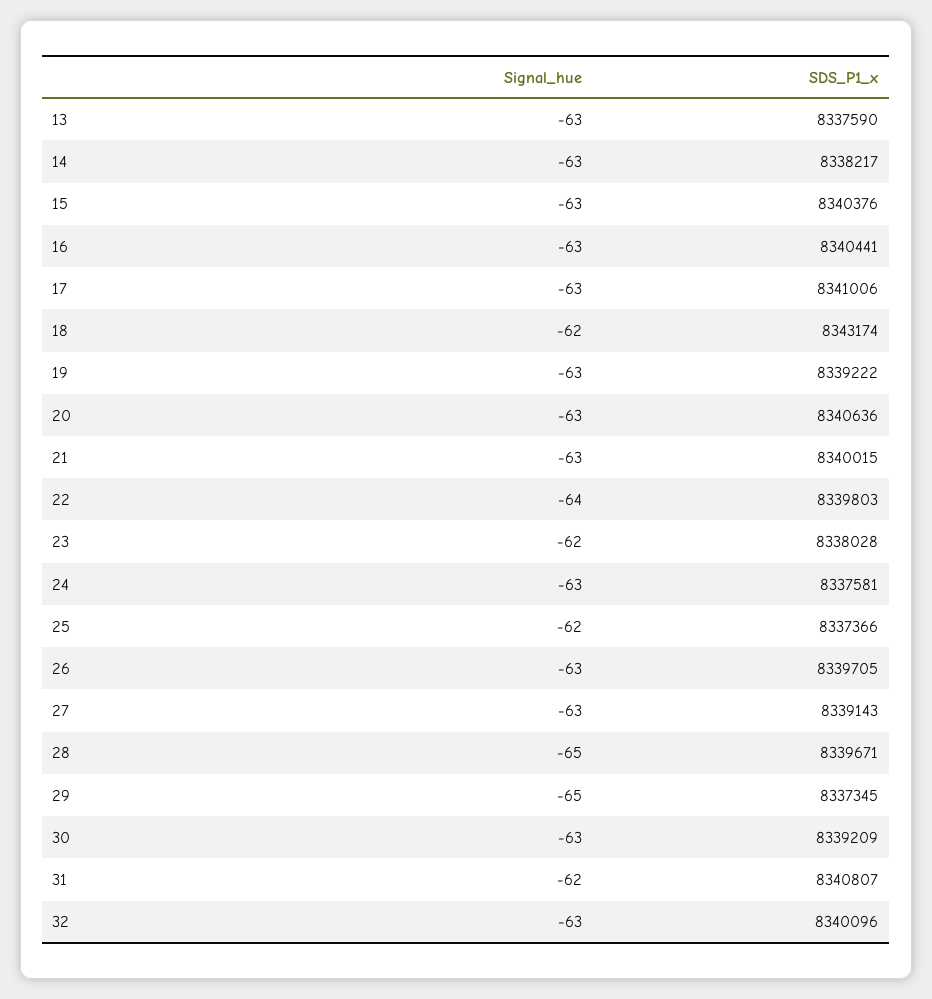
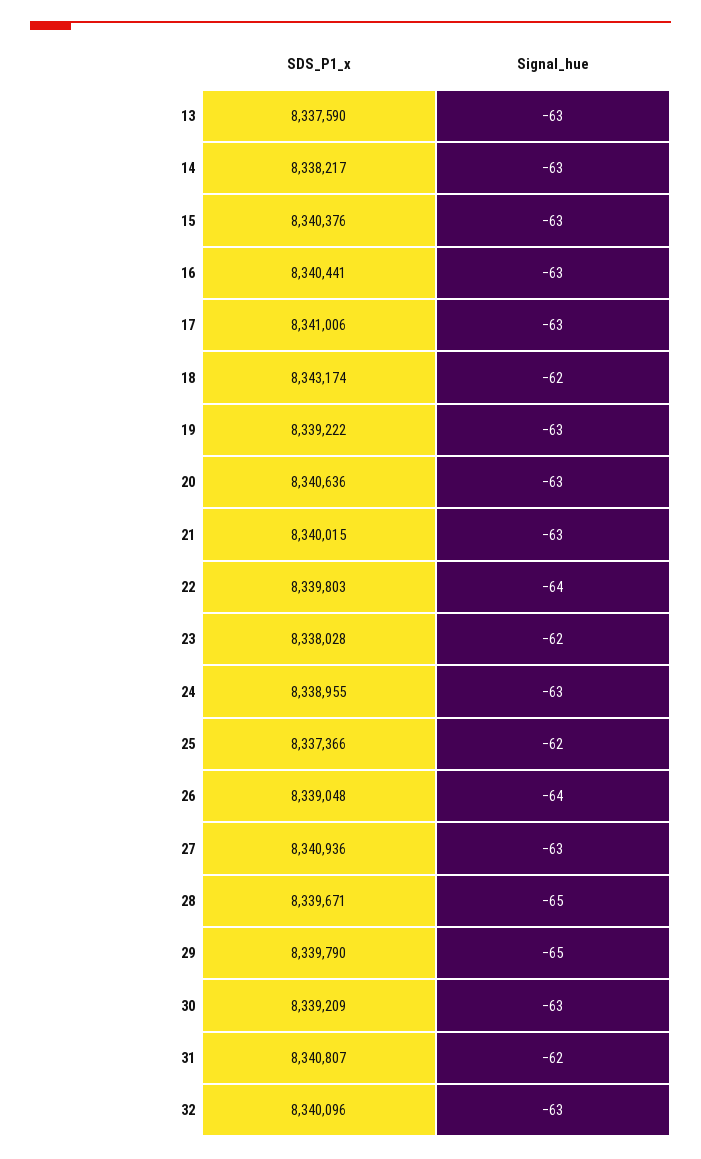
  {
    "Signal_hue": {
      "13": -63,
      "14": -63,
      "15": -63,
      "16": -63,
      "17": -63,
      "18": -62,
      "19": -63,
      "20": -63,
      "21": -63,
      "22": -64,
      "23": -62,
      "24": -63,
      "25": -62,
-     "26": -63,
+     "26": -64,
      "27": -63,
      "28": -65,
      "29": -65,
      "30": -63,
      "31": -62,
      "32": -63
    },
    "SDS_P1_x": {
      "13": 8337590,
      "14": 8338217,
      "15": 8340376,
      "16": 8340441,
      "17": 8341006,
      "18": 8343174,
      "19": 8339222,
      "20": 8340636,
      "21": 8340015,
      "22": 8339803,
      "23": 8338028,
-     "24": 8337581,
+     "24": 8338955,
      "25": 8337366,
-     "26": 8339705,
+     "26": 8339048,
-     "27": 8339143,
+     "27": 8340936,
      "28": 8339671,
-     "29": 8337345,
+     "29": 8339790,
      "30": 8339209,
      "31": 8340807,
      "32": 8340096
    }
  }

